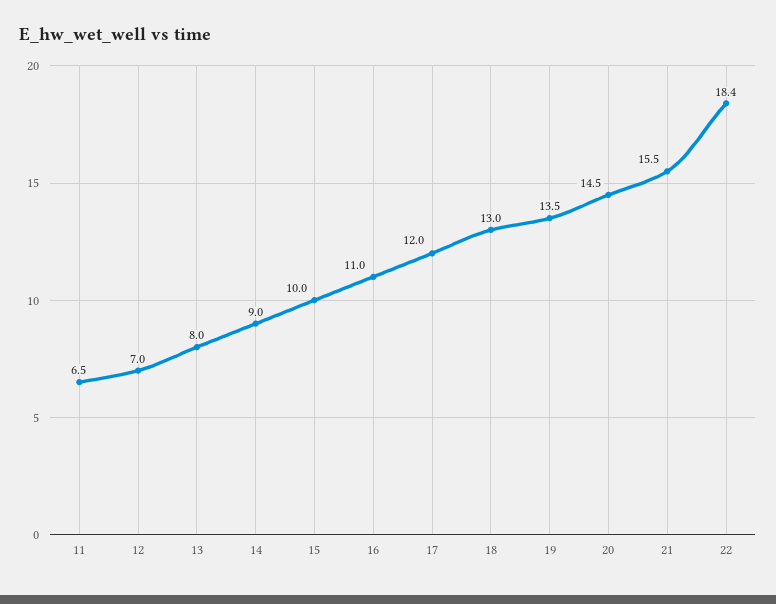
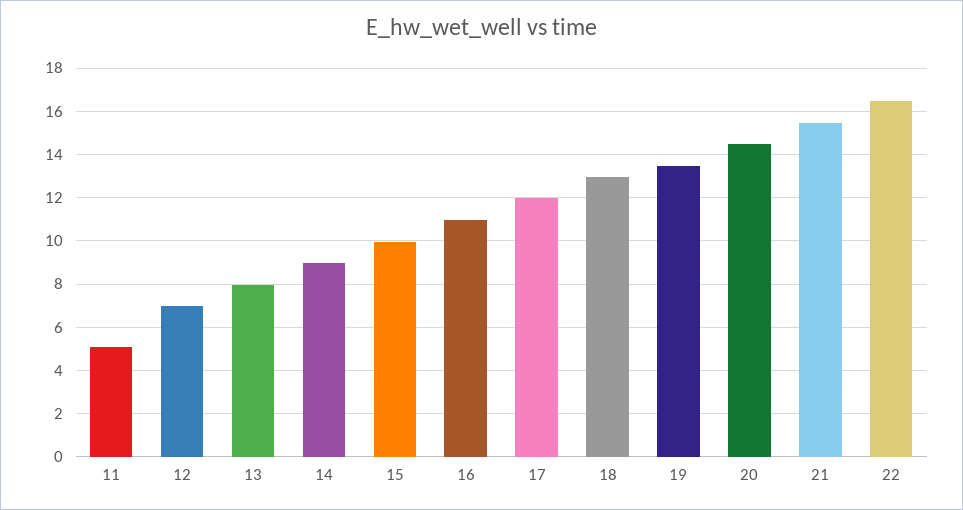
  {
-   "11": 6.5,
+   "11": 5,
    "12": 7,
    "13": 8,
    "14": 9,
    "15": 10,
    "16": 11,
    "17": 12,
    "18": 13,
    "19": 13.5,
    "20": 14.5,
    "21": 15.5,
-   "22": 18.4
+   "22": 16.5
  }

